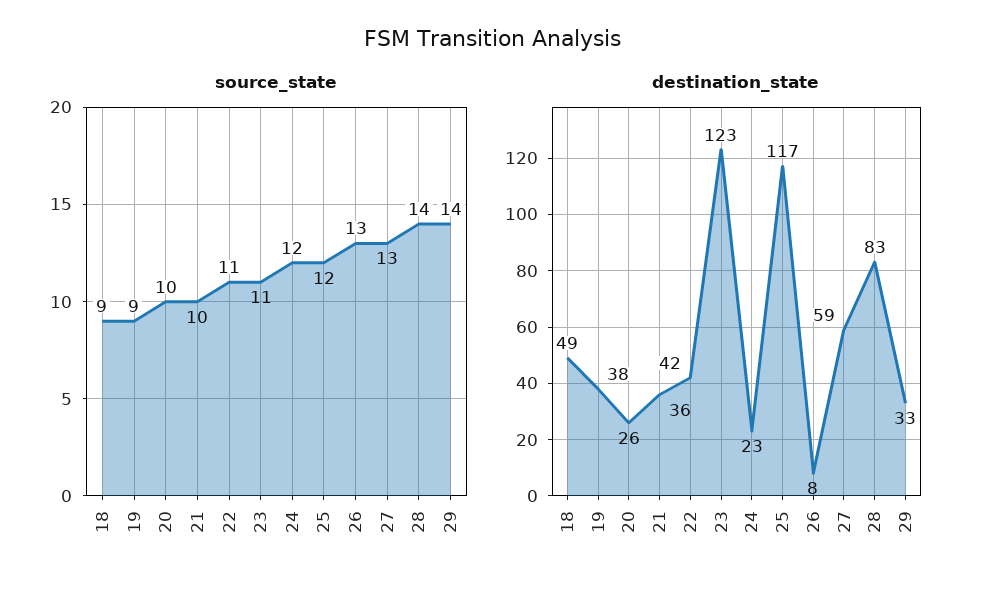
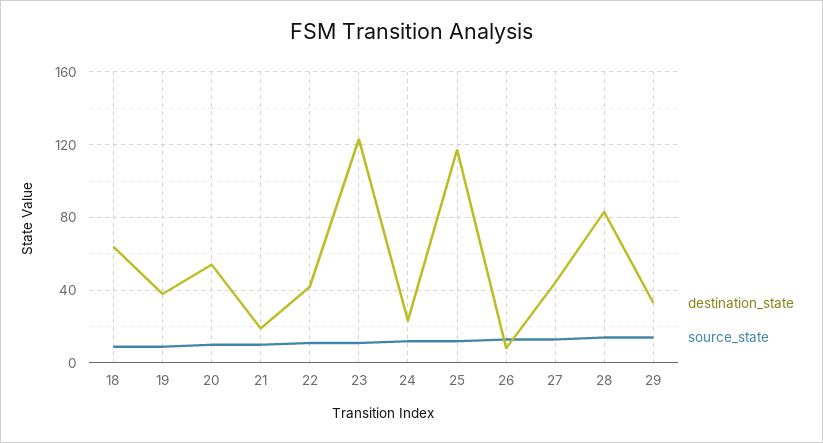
  {
    "source_state": {
      "18": 9,
      "19": 9,
      "20": 10,
      "21": 10,
      "22": 11,
      "23": 11,
      "24": 12,
      "25": 12,
      "26": 13,
      "27": 13,
      "28": 14,
      "29": 14
    },
    "destination_state": {
-     "18": 49,
+     "18": 65,
      "19": 38,
-     "20": 26,
+     "20": 55,
-     "21": 36,
+     "21": 20,
      "22": 42,
      "23": 123,
      "24": 23,
      "25": 117,
      "26": 8,
-     "27": 59,
+     "27": 45,
      "28": 83,
      "29": 33
    }
  }

